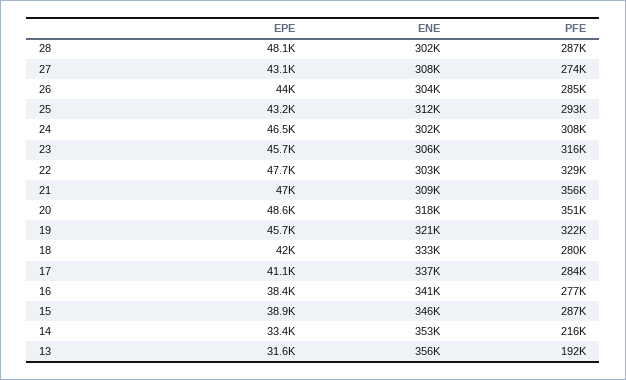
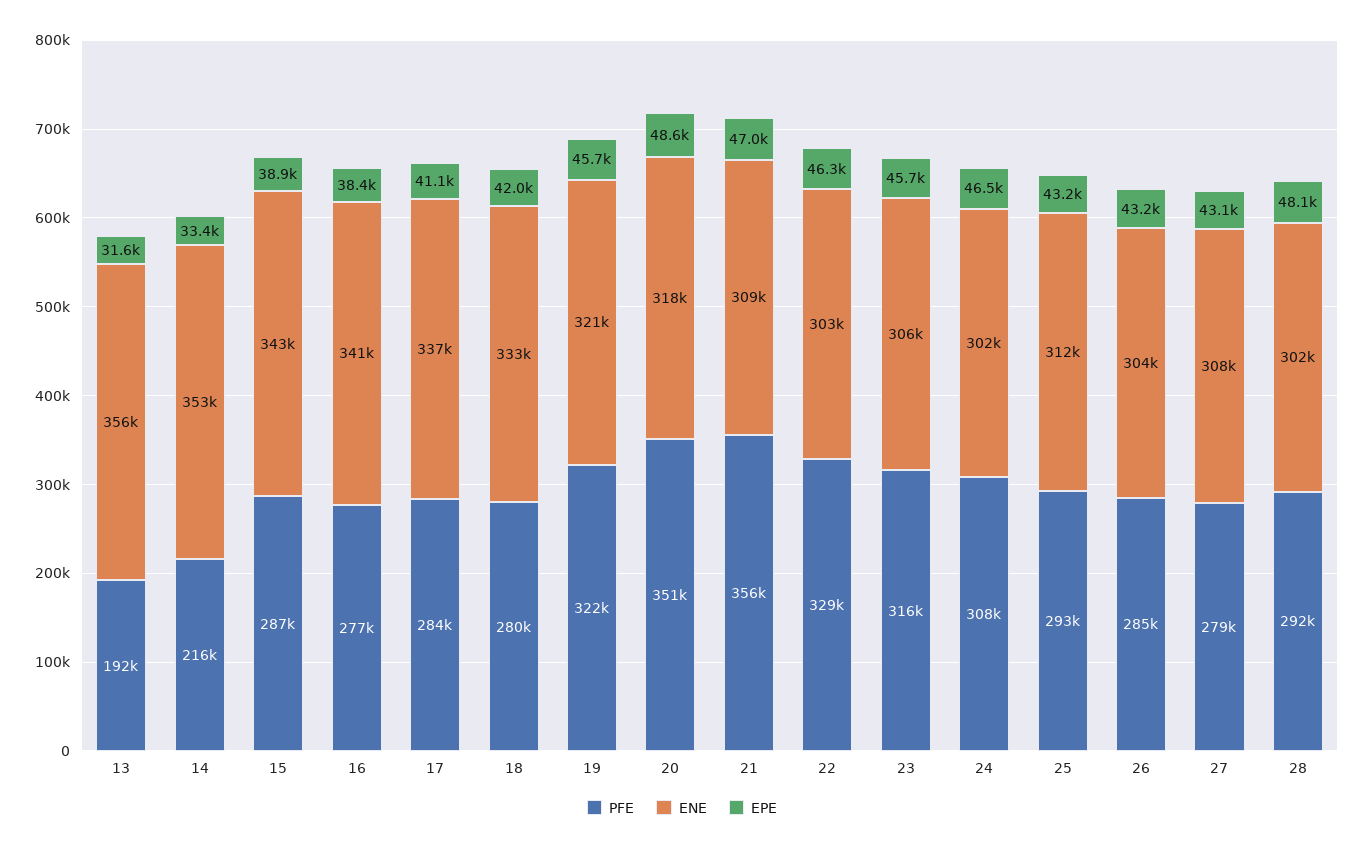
  {
    "EPE": {
      "28": 48100,
      "27": 43100,
-     "26": 44000,
+     "26": 43200,
      "25": 43200,
      "24": 46500,
      "23": 45700,
-     "22": 47700,
+     "22": 46300,
      "21": 47000,
      "20": 48600,
      "19": 45700,
      "18": 42000,
      "17": 41100,
      "16": 38400,
      "15": 38900,
      "14": 33400,
      "13": 31600
    },
    "ENE": {
      "28": 302000,
      "27": 308000,
      "26": 304000,
      "25": 312000,
      "24": 302000,
      "23": 306000,
      "22": 303000,
      "21": 309000,
      "20": 318000,
      "19": 321000,
      "18": 333000,
      "17": 337000,
      "16": 341000,
-     "15": 346000,
+     "15": 343000,
      "14": 353000,
      "13": 356000
    },
    "PFE": {
-     "28": 287000,
+     "28": 292000,
-     "27": 274000,
+     "27": 279000,
      "26": 285000,
      "25": 293000,
      "24": 308000,
      "23": 316000,
      "22": 329000,
      "21": 356000,
      "20": 351000,
      "19": 322000,
      "18": 280000,
      "17": 284000,
      "16": 277000,
      "15": 287000,
      "14": 216000,
      "13": 192000
    }
  }

